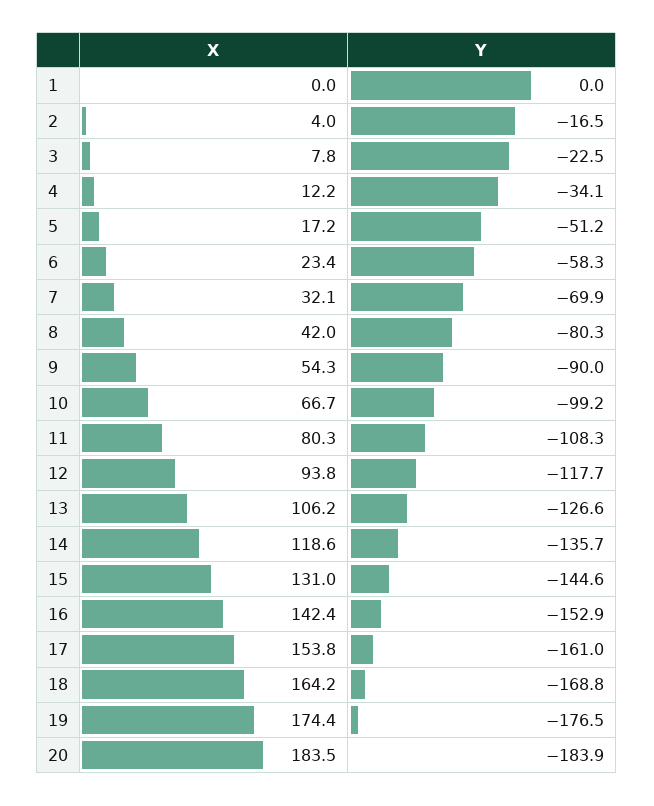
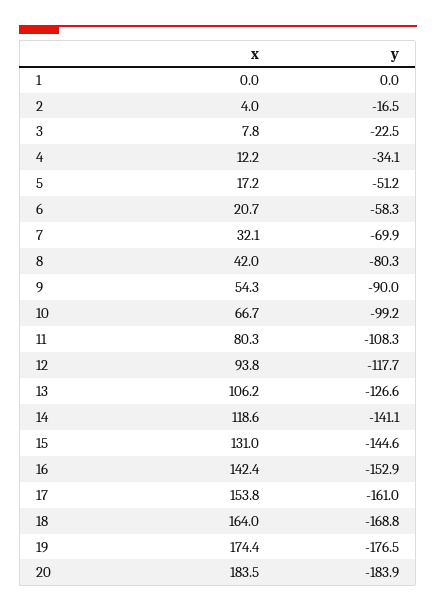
  {
    "X": {
      "1": 0,
      "2": 4,
      "3": 7.8,
      "4": 12.2,
      "5": 17.2,
-     "6": 23.4,
+     "6": 20.7,
      "7": 32.1,
      "8": 42,
      "9": 54.3,
      "10": 66.7,
      "11": 80.3,
      "12": 93.8,
      "13": 106.2,
      "14": 118.6,
      "15": 131,
      "16": 142.4,
      "17": 153.8,
-     "18": 164.2,
+     "18": 164,
      "19": 174.4,
      "20": 183.5
    },
    "Y": {
      "1": 0,
      "2": -16.5,
      "3": -22.5,
      "4": -34.1,
      "5": -51.2,
      "6": -58.3,
      "7": -69.9,
      "8": -80.3,
      "9": -90,
      "10": -99.2,
      "11": -108.3,
      "12": -117.7,
      "13": -126.6,
-     "14": -135.7,
+     "14": -141.1,
      "15": -144.6,
      "16": -152.9,
      "17": -161,
      "18": -168.8,
      "19": -176.5,
      "20": -183.9
    }
  }

